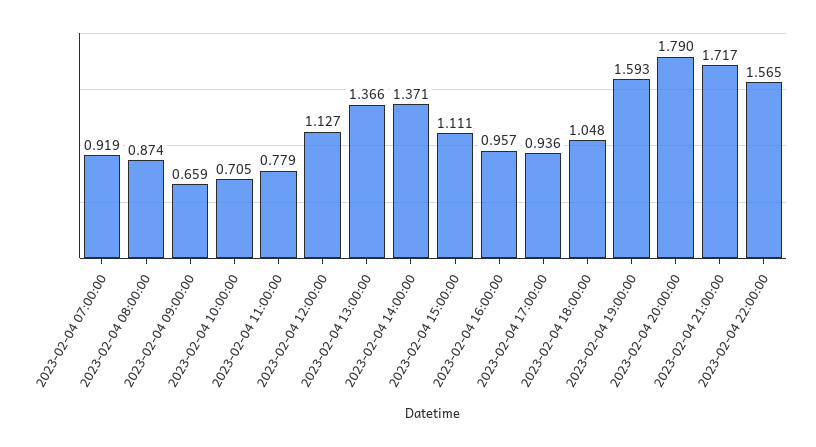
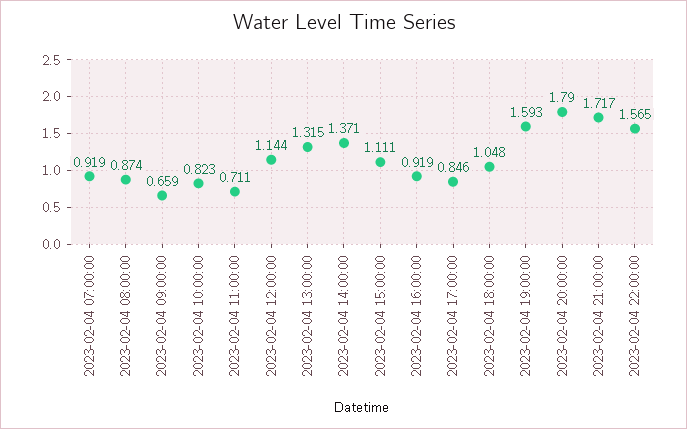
  {
    "2023-02-04 07:00:00": 0.919,
    "2023-02-04 08:00:00": 0.874,
    "2023-02-04 09:00:00": 0.659,
-   "2023-02-04 10:00:00": 0.705,
+   "2023-02-04 10:00:00": 0.823,
-   "2023-02-04 11:00:00": 0.779,
+   "2023-02-04 11:00:00": 0.711,
-   "2023-02-04 12:00:00": 1.127,
+   "2023-02-04 12:00:00": 1.144,
-   "2023-02-04 13:00:00": 1.366,
+   "2023-02-04 13:00:00": 1.315,
    "2023-02-04 14:00:00": 1.371,
    "2023-02-04 15:00:00": 1.111,
-   "2023-02-04 16:00:00": 0.957,
+   "2023-02-04 16:00:00": 0.919,
-   "2023-02-04 17:00:00": 0.936,
+   "2023-02-04 17:00:00": 0.846,
    "2023-02-04 18:00:00": 1.048,
    "2023-02-04 19:00:00": 1.593,
    "2023-02-04 20:00:00": 1.79,
    "2023-02-04 21:00:00": 1.717,
    "2023-02-04 22:00:00": 1.565
  }

